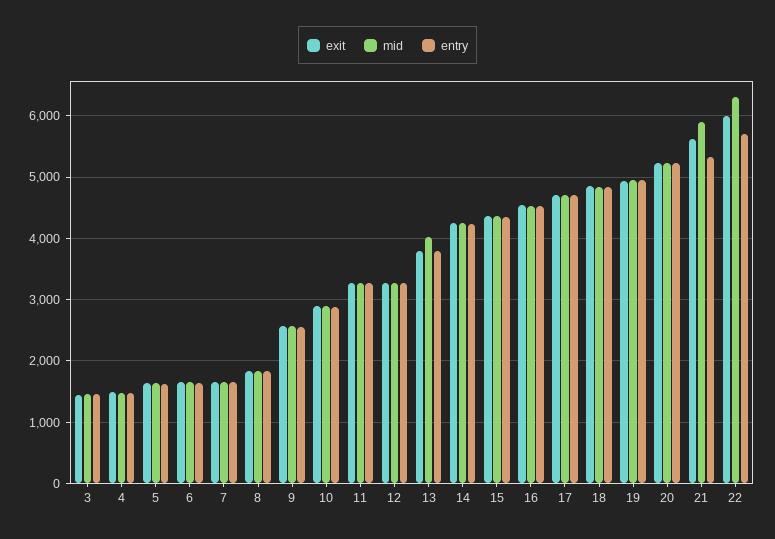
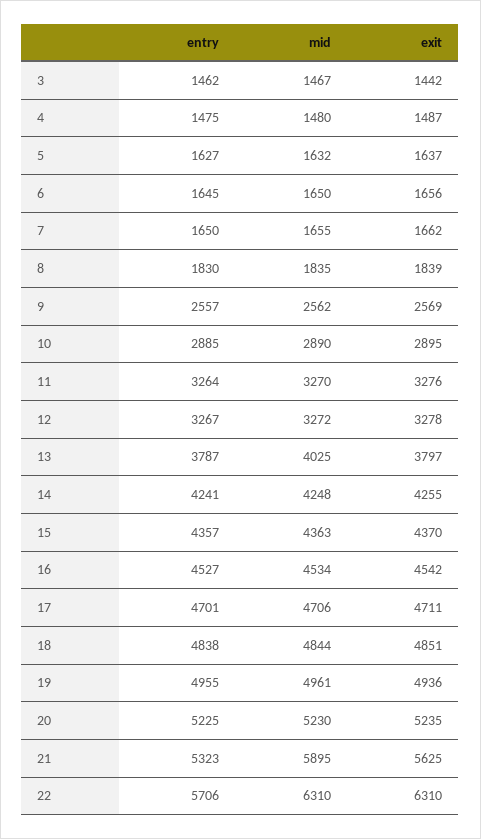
  {
    "exit": {
      "3": 1442,
      "4": 1487,
      "5": 1637,
      "6": 1656,
      "7": 1662,
      "8": 1839,
      "9": 2569,
      "10": 2895,
      "11": 3276,
      "12": 3278,
      "13": 3797,
      "14": 4255,
      "15": 4370,
      "16": 4542,
      "17": 4711,
      "18": 4851,
      "19": 4936,
      "20": 5235,
      "21": 5625,
-     "22": 6000
+     "22": 6310
    },
    "mid": {
      "3": 1467,
      "4": 1480,
      "5": 1632,
      "6": 1650,
      "7": 1655,
      "8": 1835,
      "9": 2562,
      "10": 2890,
      "11": 3270,
      "12": 3272,
      "13": 4025,
      "14": 4248,
      "15": 4363,
      "16": 4534,
      "17": 4706,
      "18": 4844,
      "19": 4961,
      "20": 5230,
      "21": 5895,
      "22": 6310
    },
    "entry": {
      "3": 1462,
      "4": 1475,
      "5": 1627,
      "6": 1645,
      "7": 1650,
      "8": 1830,
      "9": 2557,
      "10": 2885,
      "11": 3264,
      "12": 3267,
      "13": 3787,
      "14": 4241,
      "15": 4357,
      "16": 4527,
      "17": 4701,
      "18": 4838,
      "19": 4955,
      "20": 5225,
      "21": 5323,
      "22": 5706
    }
  }

